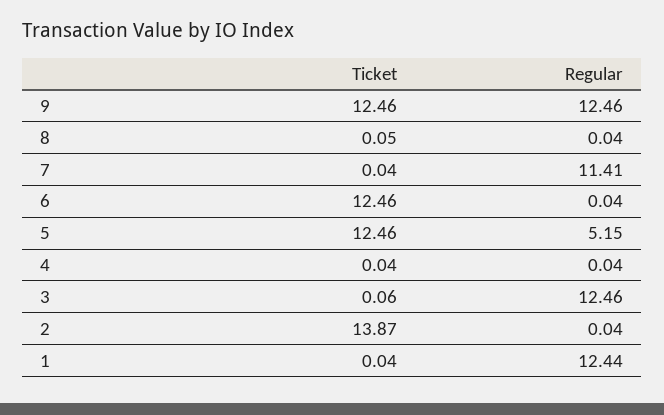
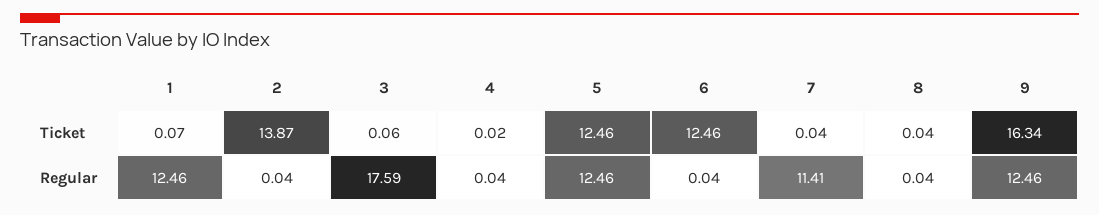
  {
    "Ticket": {
-     "9": 12.46,
+     "9": 16.34,
-     "8": 0.05,
+     "8": 0.04,
      "7": 0.04,
      "6": 12.46,
      "5": 12.46,
-     "4": 0.04,
+     "4": 0.02,
      "3": 0.06,
      "2": 13.87,
-     "1": 0.04
+     "1": 0.07
    },
    "Regular": {
      "9": 12.46,
      "8": 0.04,
      "7": 11.41,
      "6": 0.04,
-     "5": 5.15,
+     "5": 12.46,
      "4": 0.04,
-     "3": 12.46,
+     "3": 17.59,
      "2": 0.04,
-     "1": 12.44
+     "1": 12.46
    }
  }

